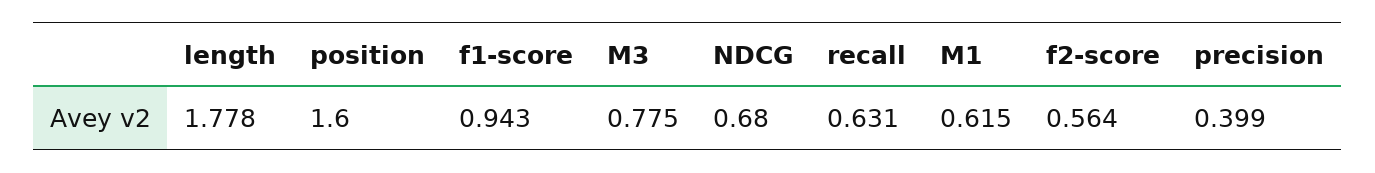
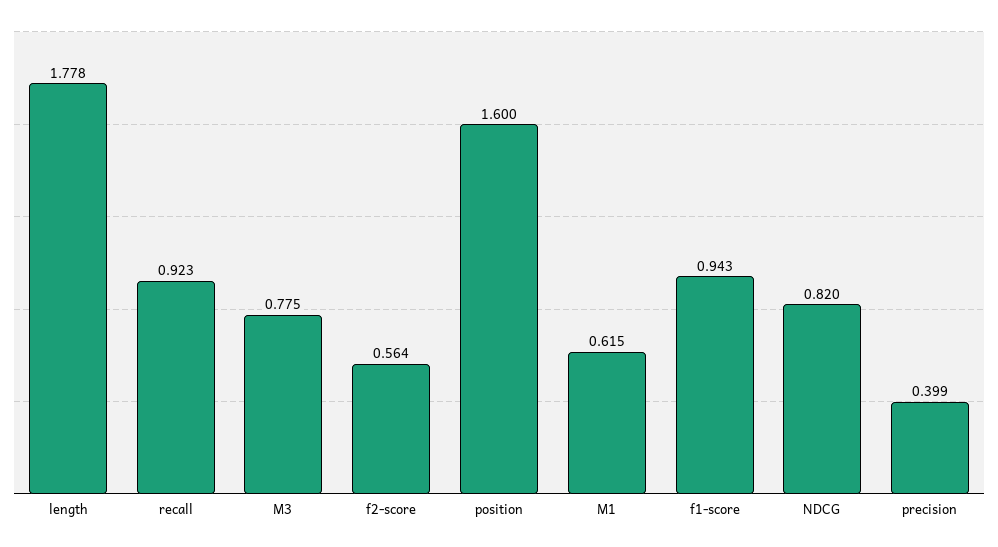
  {
    "length": 1.778,
    "position": 1.6,
    "f1-score": 0.943,
    "M3": 0.775,
-   "NDCG": 0.68,
+   "NDCG": 0.82,
-   "recall": 0.631,
+   "recall": 0.923,
    "M1": 0.615,
    "f2-score": 0.564,
    "precision": 0.399
  }

